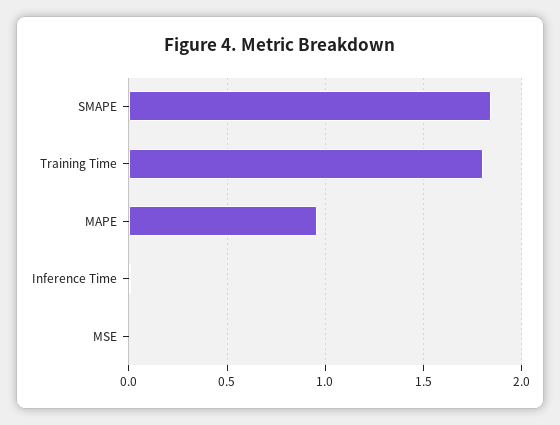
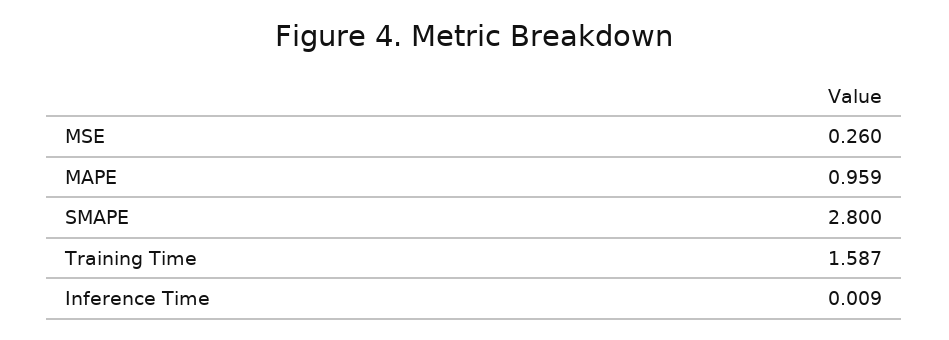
  {
-   "SMAPE": 1.85,
+   "SMAPE": 2.8,
-   "Training Time": 1.8,
+   "Training Time": 1.587,
    "MAPE": 0.959,
    "Inference Time": 0.009,
-   "MSE": 0
+   "MSE": 0.26
  }

